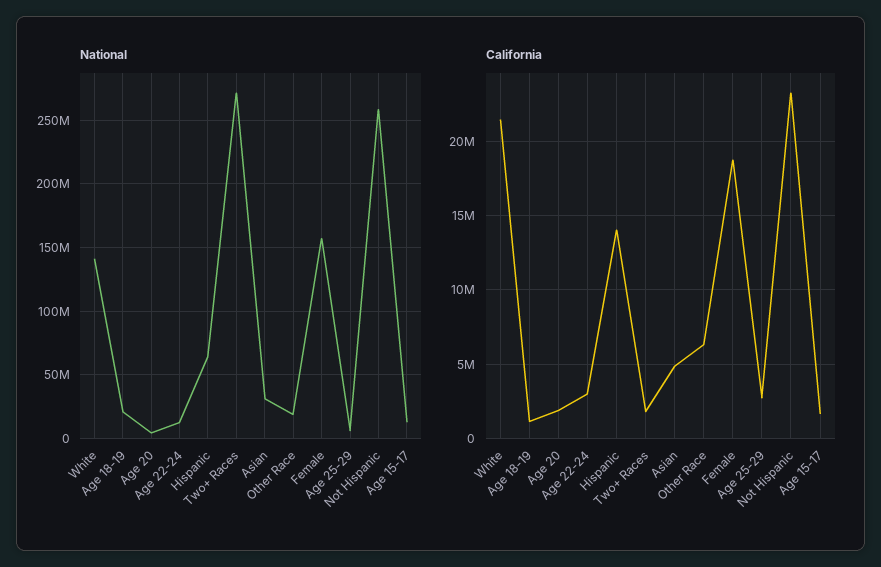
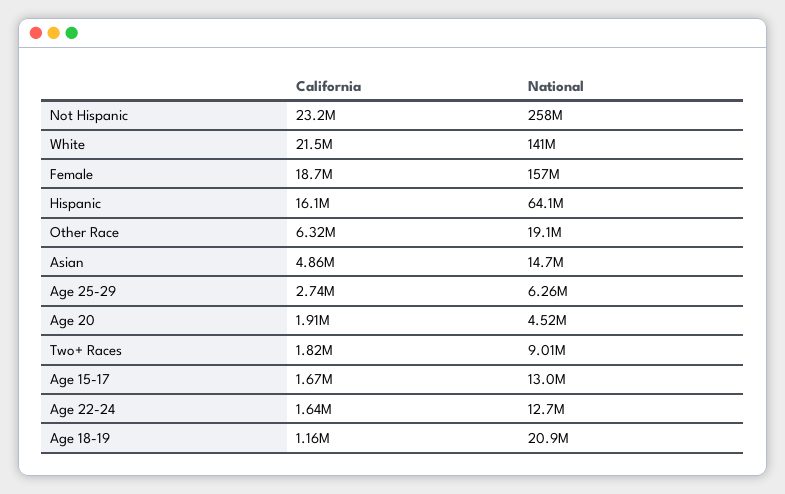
  {
    "National": {
      "White": 141000000,
      "Age 18-19": 20900000,
      "Age 20": 4520000,
      "Age 22-24": 12700000,
      "Hispanic": 64100000,
-     "Two+ Races": 270000000,
+     "Two+ Races": 9010000,
-     "Asian": 30000000,
+     "Asian": 14700000,
      "Other Race": 19100000,
      "Female": 157000000,
      "Age 25-29": 6260000,
      "Not Hispanic": 258000000,
      "Age 15-17": 13000000
    },
    "California": {
      "White": 21500000,
      "Age 18-19": 1160000,
      "Age 20": 1910000,
-     "Age 22-24": 3000000,
+     "Age 22-24": 1640000,
-     "Hispanic": 14000000,
+     "Hispanic": 16100000,
      "Two+ Races": 1820000,
      "Asian": 4860000,
      "Other Race": 6320000,
      "Female": 18700000,
      "Age 25-29": 2740000,
      "Not Hispanic": 23200000,
      "Age 15-17": 1670000
    }
  }

